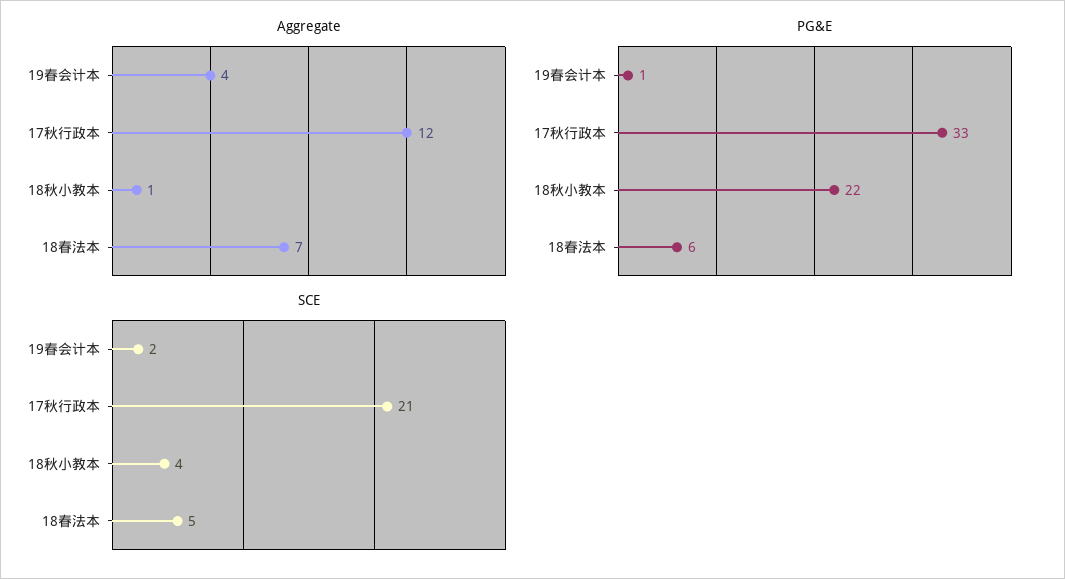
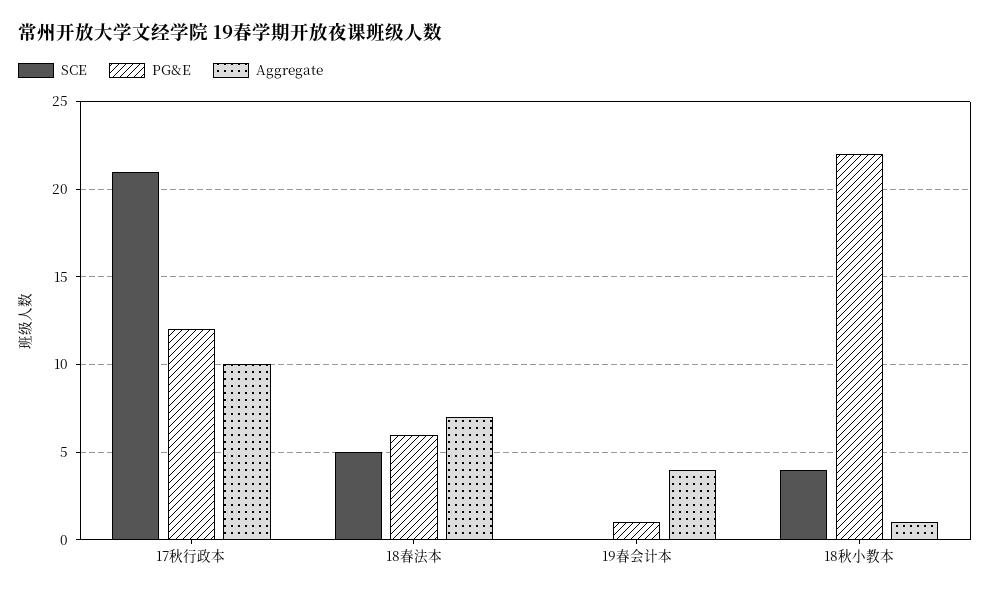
  {
    "Aggregate": {
      "19春会计本": 4,
-     "17秋行政本": 12,
+     "17秋行政本": 10,
      "18秋小教本": 1,
      "18春法本": 7
    },
    "PG&E": {
      "19春会计本": 1,
-     "17秋行政本": 33,
+     "17秋行政本": 12,
      "18秋小教本": 22,
      "18春法本": 6
    },
    "SCE": {
-     "19春会计本": 2,
+     "19春会计本": 0,
      "17秋行政本": 21,
      "18秋小教本": 4,
      "18春法本": 5
    }
  }

